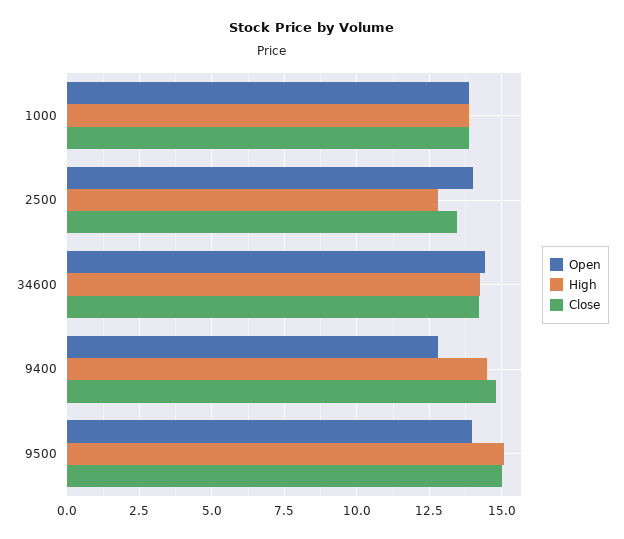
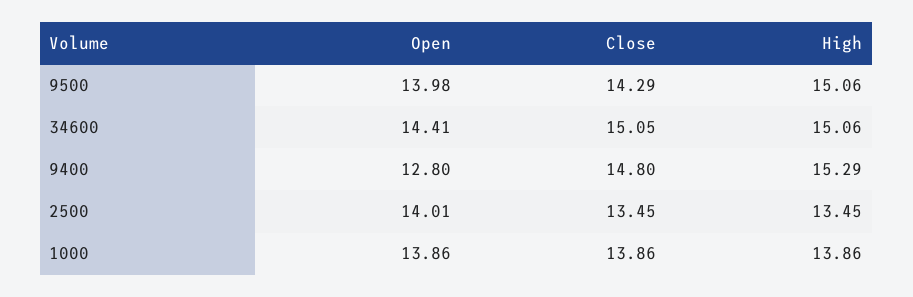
  {
    "Open": {
      "1000": 13.86,
      "2500": 14.01,
      "34600": 14.41,
      "9400": 12.8,
      "9500": 13.98
    },
    "High": {
      "1000": 13.86,
-     "2500": 12.75,
+     "2500": 13.45,
-     "34600": 14.25,
+     "34600": 15.06,
-     "9400": 14.5,
+     "9400": 15.29,
      "9500": 15.06
    },
    "Close": {
      "1000": 13.86,
      "2500": 13.45,
-     "34600": 14.25,
+     "34600": 15.05,
      "9400": 14.8,
-     "9500": 15
+     "9500": 14.29
    }
  }

